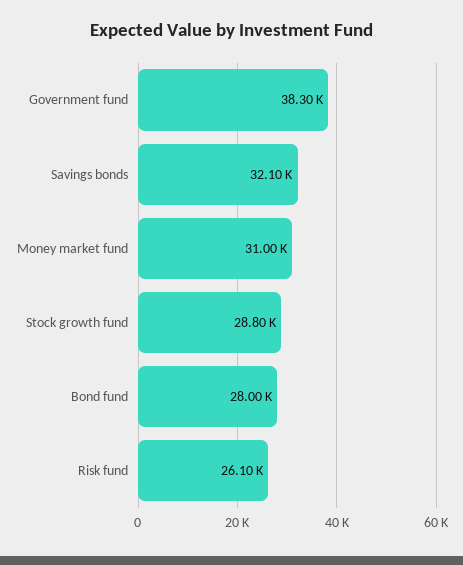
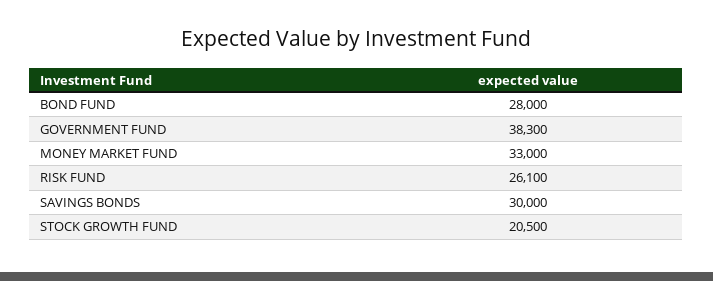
  {
    "Government fund": 38300,
-   "Savings bonds": 32100,
+   "Savings bonds": 30000,
-   "Money market fund": 31000,
+   "Money market fund": 33000,
-   "Stock growth fund": 28800,
+   "Stock growth fund": 20500,
    "Bond fund": 28000,
    "Risk fund": 26100
  }

